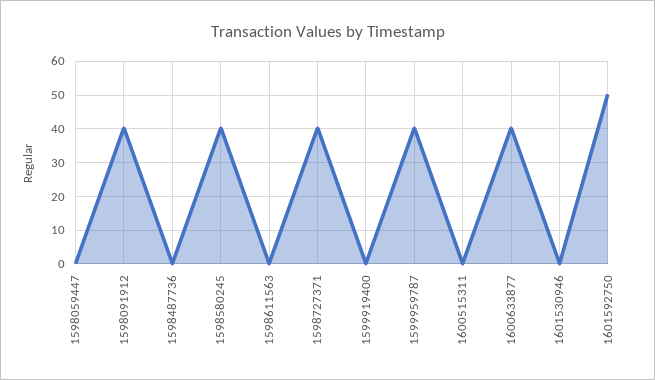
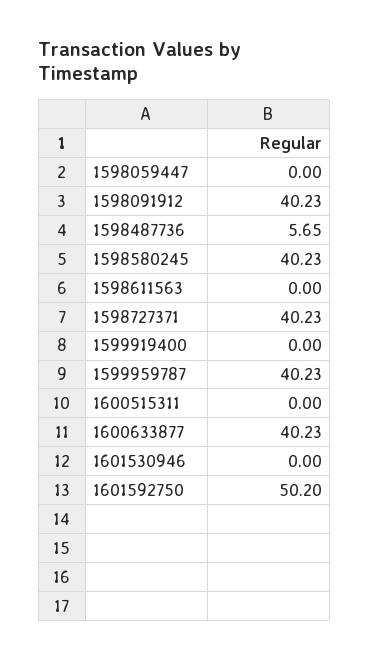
  {
    "1598059447": 0,
    "1598091912": 40.23,
-   "1598487736": 0,
+   "1598487736": 5.65,
    "1598580245": 40.23,
    "1598611563": 0,
    "1598727371": 40.23,
    "1599919400": 0,
    "1599959787": 40.23,
    "1600515311": 0,
    "1600633877": 40.23,
    "1601530946": 0,
    "1601592750": 50.2
  }

